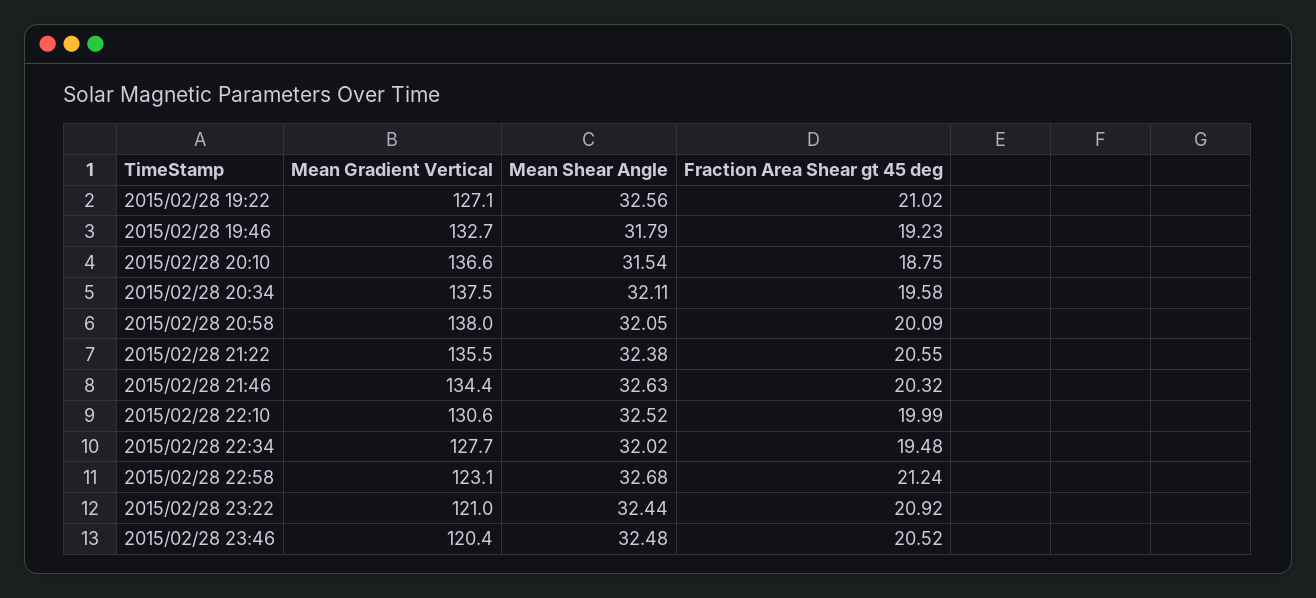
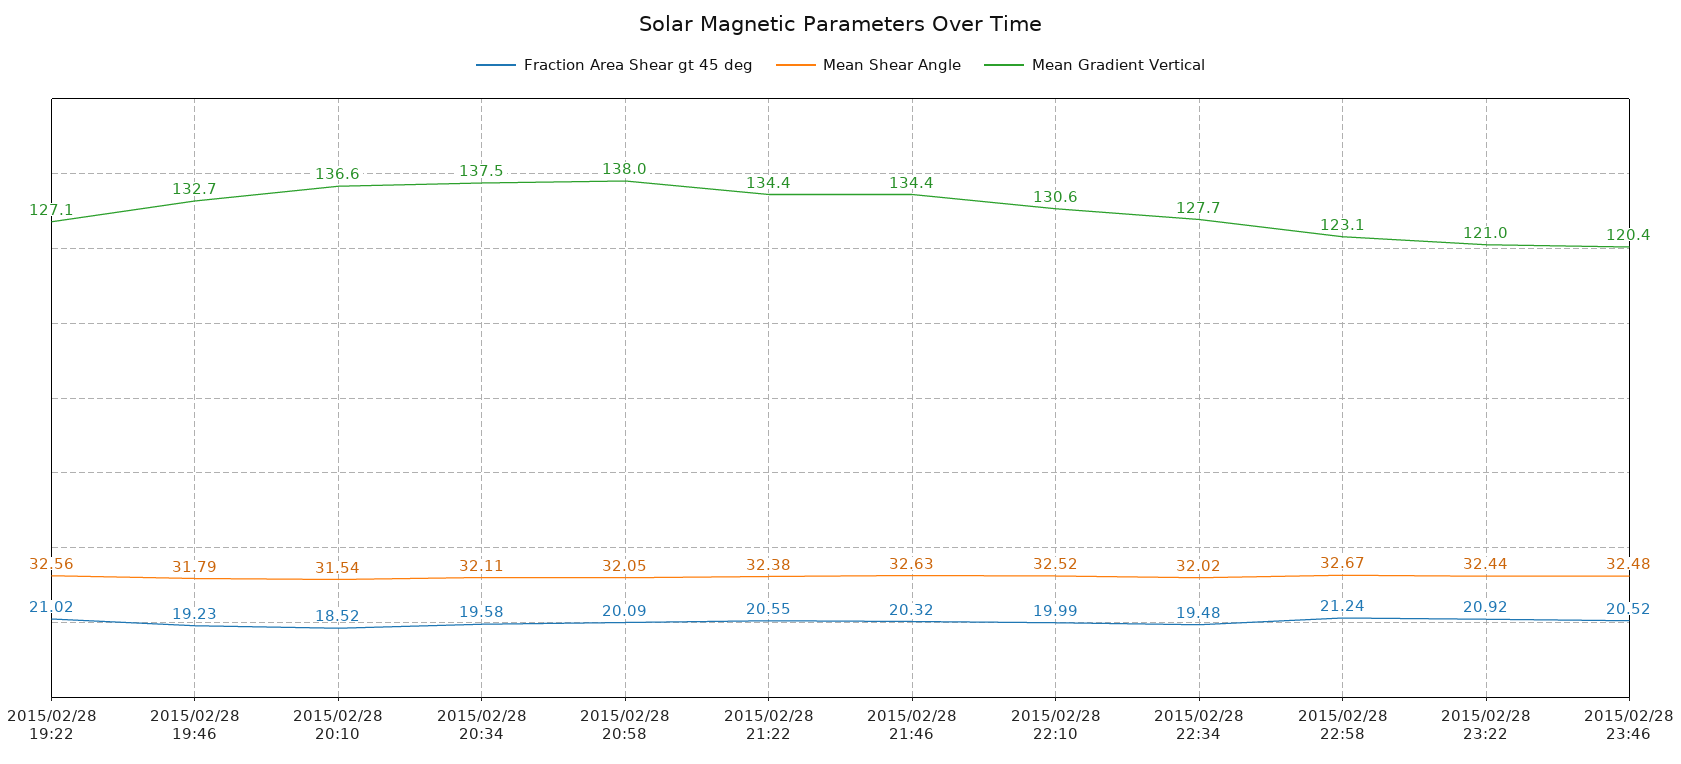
  {
    "Mean Gradient Vertical": {
      "2015/02/28 19:22": 127.1,
      "2015/02/28 19:46": 132.7,
      "2015/02/28 20:10": 136.6,
      "2015/02/28 20:34": 137.5,
      "2015/02/28 20:58": 138,
-     "2015/02/28 21:22": 135.5,
+     "2015/02/28 21:22": 134.4,
      "2015/02/28 21:46": 134.4,
      "2015/02/28 22:10": 130.6,
      "2015/02/28 22:34": 127.7,
      "2015/02/28 22:58": 123.1,
      "2015/02/28 23:22": 121,
      "2015/02/28 23:46": 120.4
    },
    "Mean Shear Angle": {
      "2015/02/28 19:22": 32.56,
      "2015/02/28 19:46": 31.79,
      "2015/02/28 20:10": 31.54,
      "2015/02/28 20:34": 32.11,
      "2015/02/28 20:58": 32.05,
      "2015/02/28 21:22": 32.38,
      "2015/02/28 21:46": 32.63,
      "2015/02/28 22:10": 32.52,
      "2015/02/28 22:34": 32.02,
-     "2015/02/28 22:58": 32.68,
+     "2015/02/28 22:58": 32.67,
      "2015/02/28 23:22": 32.44,
      "2015/02/28 23:46": 32.48
    },
    "Fraction Area Shear gt 45 deg": {
      "2015/02/28 19:22": 21.02,
      "2015/02/28 19:46": 19.23,
-     "2015/02/28 20:10": 18.75,
+     "2015/02/28 20:10": 18.52,
      "2015/02/28 20:34": 19.58,
      "2015/02/28 20:58": 20.09,
      "2015/02/28 21:22": 20.55,
      "2015/02/28 21:46": 20.32,
      "2015/02/28 22:10": 19.99,
      "2015/02/28 22:34": 19.48,
      "2015/02/28 22:58": 21.24,
      "2015/02/28 23:22": 20.92,
      "2015/02/28 23:46": 20.52
    }
  }

